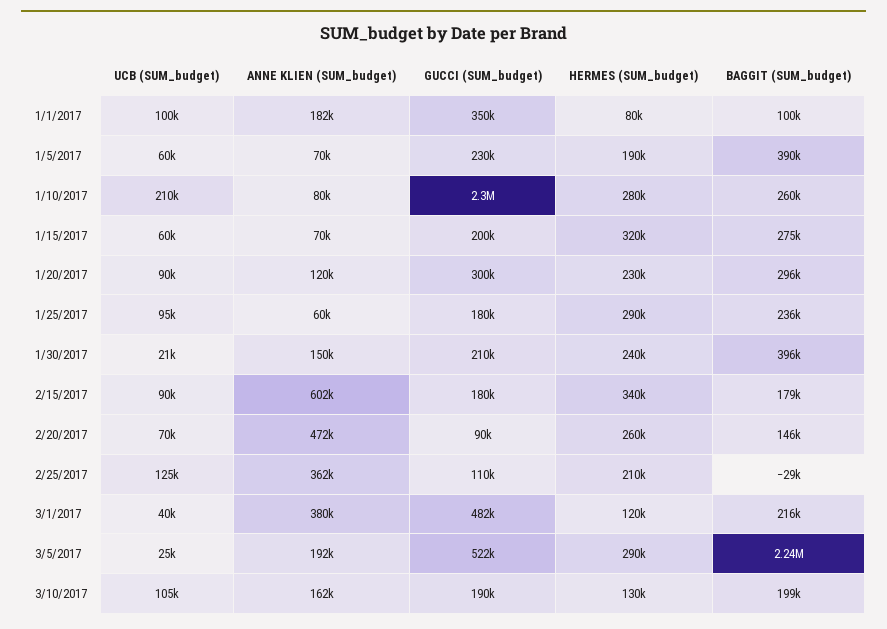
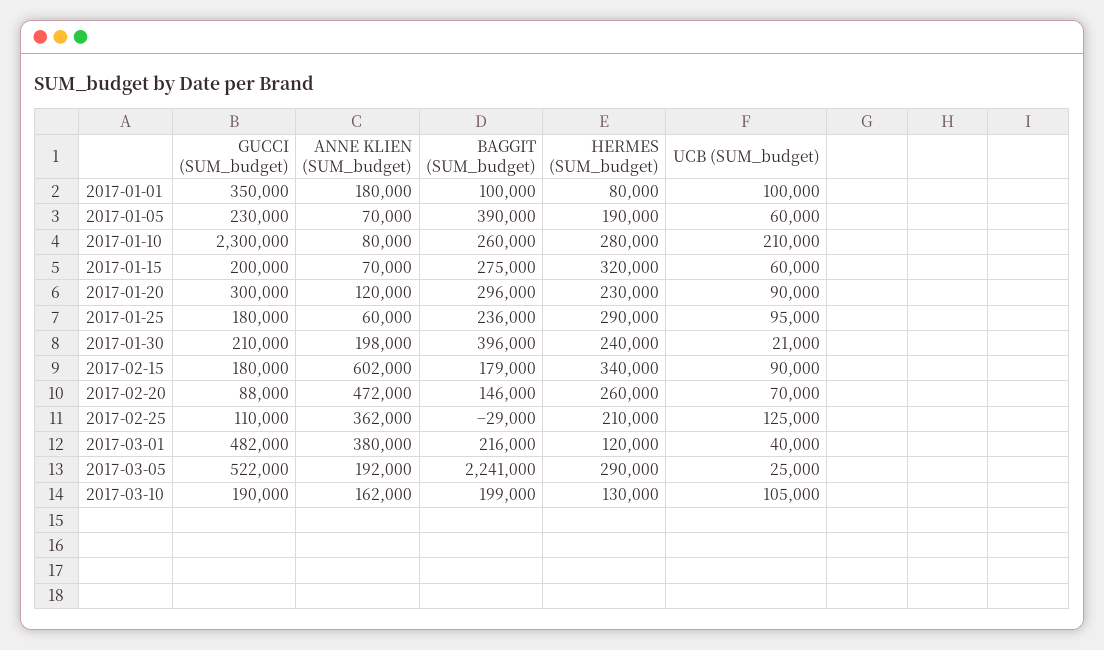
  {
    "UCB (SUM_budget)": {
      "1/1/2017": 100000,
      "1/5/2017": 60000,
      "1/10/2017": 210000,
      "1/15/2017": 60000,
      "1/20/2017": 90000,
      "1/25/2017": 95000,
      "1/30/2017": 21000,
      "2/15/2017": 90000,
      "2/20/2017": 70000,
      "2/25/2017": 125000,
      "3/1/2017": 40000,
      "3/5/2017": 25000,
      "3/10/2017": 105000
    },
    "ANNE KLIEN (SUM_budget)": {
-     "1/1/2017": 182000,
+     "1/1/2017": 180000,
      "1/5/2017": 70000,
      "1/10/2017": 80000,
      "1/15/2017": 70000,
      "1/20/2017": 120000,
      "1/25/2017": 60000,
-     "1/30/2017": 150000,
+     "1/30/2017": 198000,
      "2/15/2017": 602000,
      "2/20/2017": 472000,
      "2/25/2017": 362000,
      "3/1/2017": 380000,
      "3/5/2017": 192000,
      "3/10/2017": 162000
    },
    "GUCCI (SUM_budget)": {
      "1/1/2017": 350000,
      "1/5/2017": 230000,
      "1/10/2017": 2300000,
      "1/15/2017": 200000,
      "1/20/2017": 300000,
      "1/25/2017": 180000,
      "1/30/2017": 210000,
      "2/15/2017": 180000,
-     "2/20/2017": 90000,
+     "2/20/2017": 88000,
      "2/25/2017": 110000,
      "3/1/2017": 482000,
      "3/5/2017": 522000,
      "3/10/2017": 190000
    },
    "HERMES (SUM_budget)": {
      "1/1/2017": 80000,
      "1/5/2017": 190000,
      "1/10/2017": 280000,
      "1/15/2017": 320000,
      "1/20/2017": 230000,
      "1/25/2017": 290000,
      "1/30/2017": 240000,
      "2/15/2017": 340000,
      "2/20/2017": 260000,
      "2/25/2017": 210000,
      "3/1/2017": 120000,
      "3/5/2017": 290000,
      "3/10/2017": 130000
    },
    "BAGGIT (SUM_budget)": {
      "1/1/2017": 100000,
      "1/5/2017": 390000,
      "1/10/2017": 260000,
      "1/15/2017": 275000,
      "1/20/2017": 296000,
      "1/25/2017": 236000,
      "1/30/2017": 396000,
      "2/15/2017": 179000,
      "2/20/2017": 146000,
      "2/25/2017": -29000,
      "3/1/2017": 216000,
      "3/5/2017": 2241000,
      "3/10/2017": 199000
    }
  }

